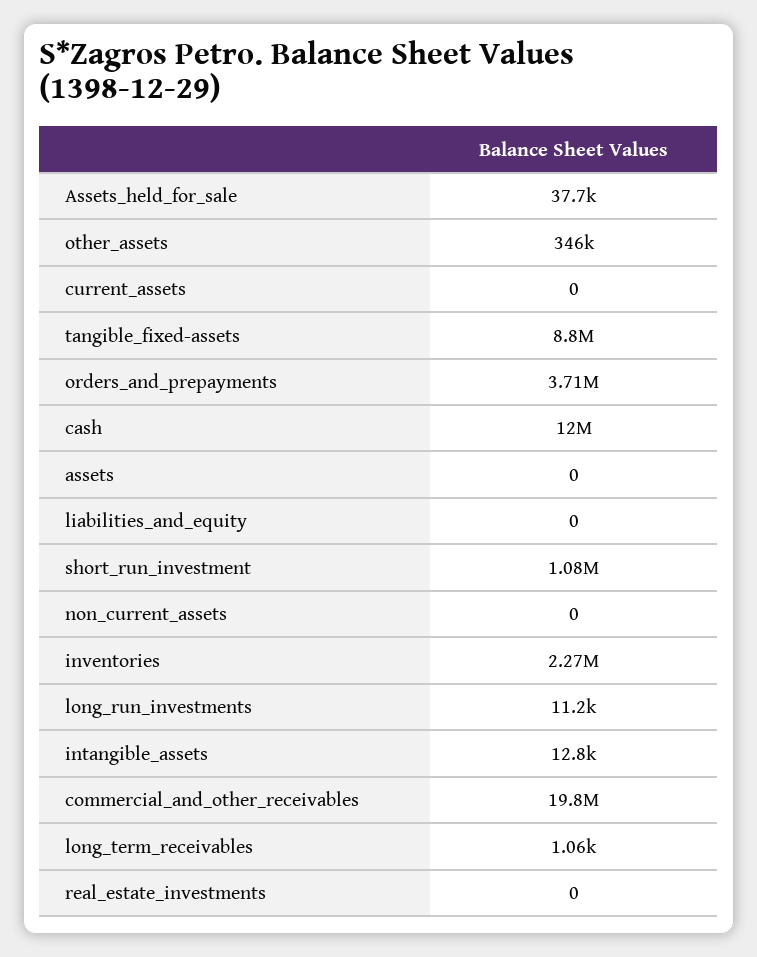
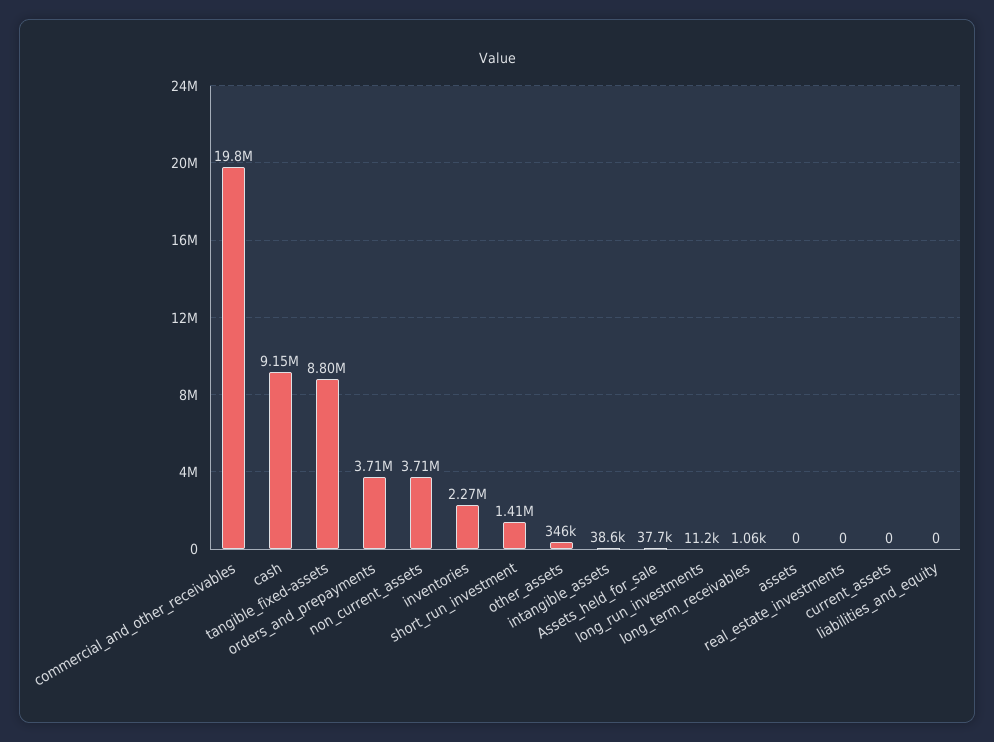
  {
    "Assets_held_for_sale": 37700,
    "other_assets": 346000,
    "current_assets": 0,
    "tangible_fixed-assets": 8800000,
    "orders_and_prepayments": 3710000,
-   "cash": 12000000,
+   "cash": 9150000,
    "assets": 0,
    "liabilities_and_equity": 0,
-   "short_run_investment": 1080000,
+   "short_run_investment": 1410000,
-   "non_current_assets": 0,
+   "non_current_assets": 3710000,
    "inventories": 2270000,
    "long_run_investments": 11200,
-   "intangible_assets": 12800,
+   "intangible_assets": 38600,
    "commercial_and_other_receivables": 19800000,
    "long_term_receivables": 1060,
    "real_estate_investments": 0
  }

